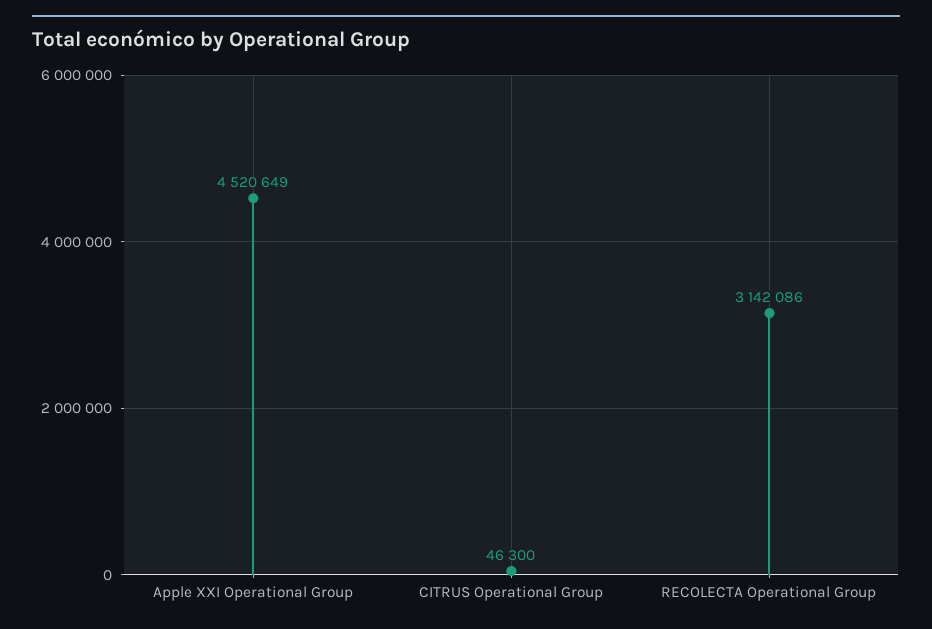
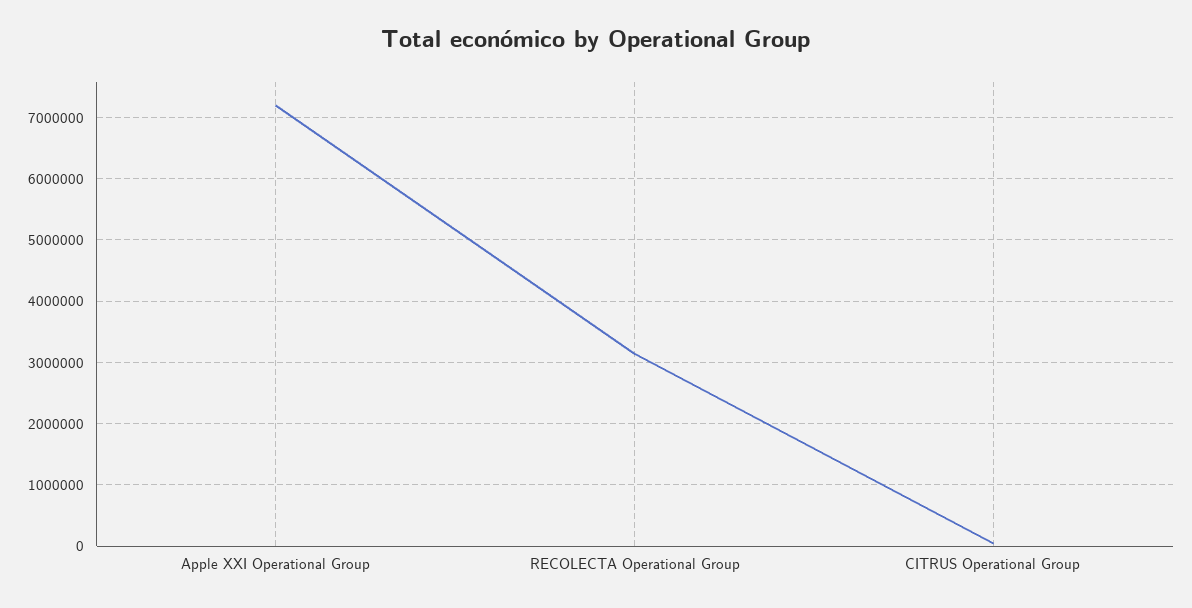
  {
-   "Apple XXI Operational Group": 4520649,
+   "Apple XXI Operational Group": 7200000,
    "CITRUS Operational Group": 46300,
    "RECOLECTA Operational Group": 3142086
  }

